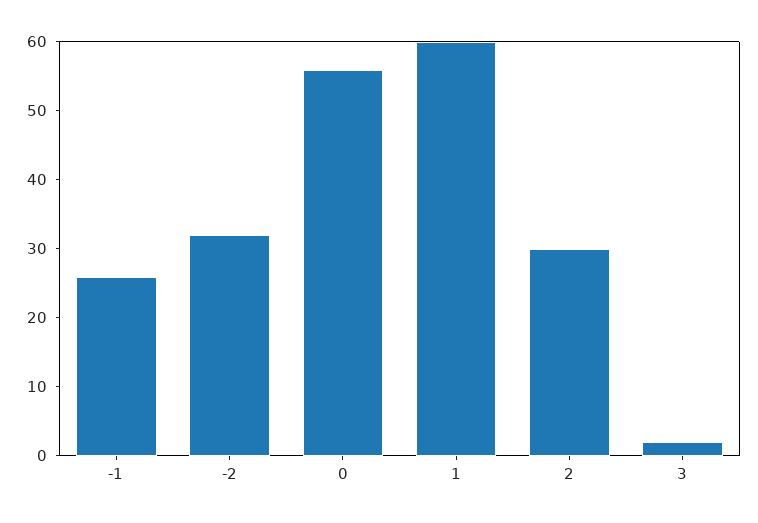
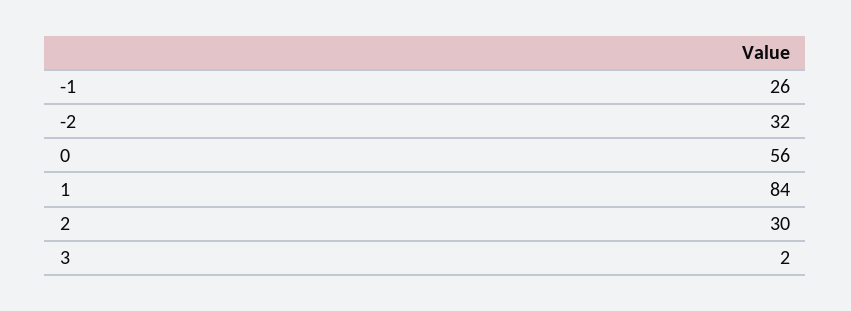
  {
    "-1": 26,
    "-2": 32,
    "0": 56,
-   "1": 60,
+   "1": 84,
    "2": 30,
    "3": 2
  }

